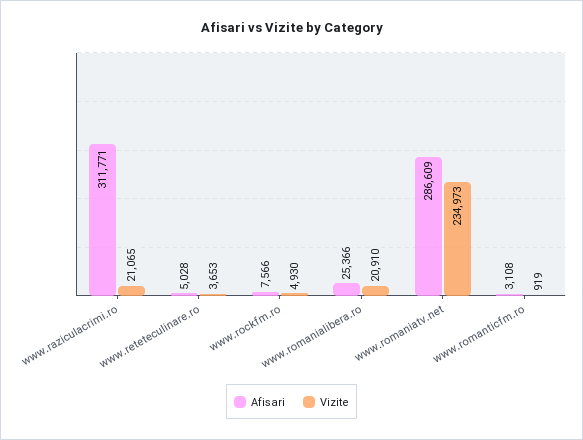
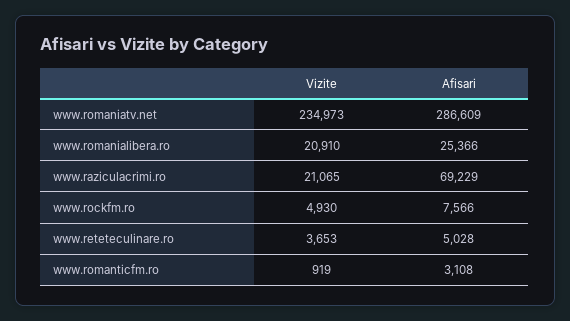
  {
    "Afisari": {
-     "www.raziculacrimi.ro": 311771,
+     "www.raziculacrimi.ro": 69229,
      "www.reteteculinare.ro": 5028,
      "www.rockfm.ro": 7566,
      "www.romanialibera.ro": 25366,
      "www.romaniatv.net": 286609,
      "www.romanticfm.ro": 3108
    },
    "Vizite": {
      "www.raziculacrimi.ro": 21065,
      "www.reteteculinare.ro": 3653,
      "www.rockfm.ro": 4930,
      "www.romanialibera.ro": 20910,
      "www.romaniatv.net": 234973,
      "www.romanticfm.ro": 919
    }
  }

